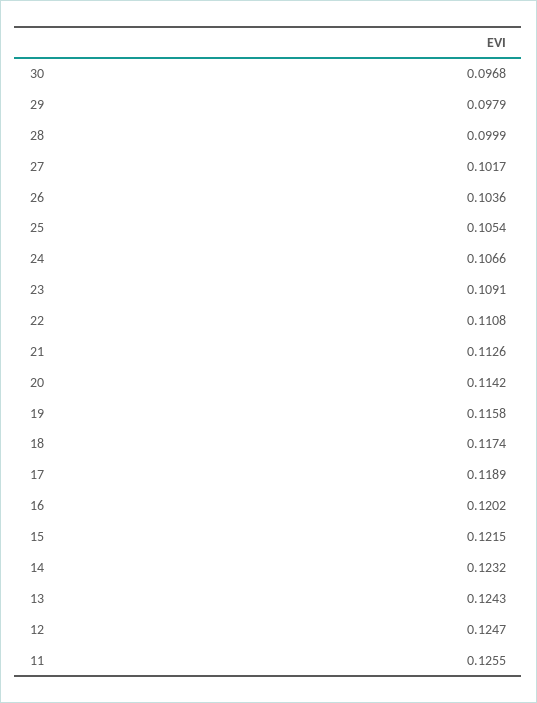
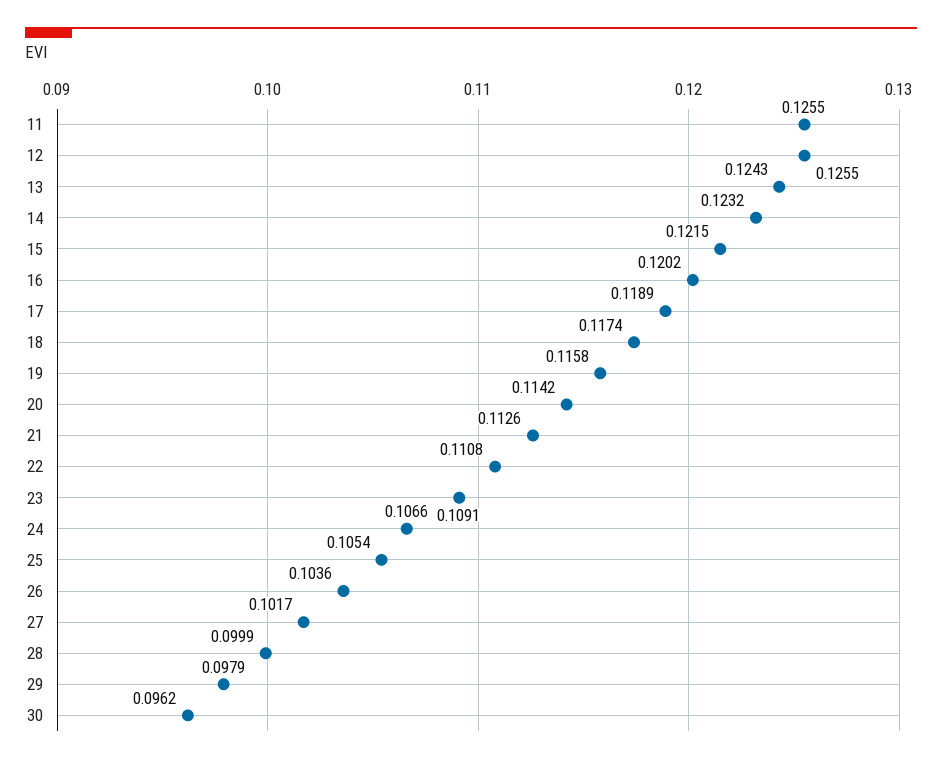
  {
-   "30": 0.0968,
+   "30": 0.0962,
    "29": 0.0979,
    "28": 0.0999,
    "27": 0.1017,
    "26": 0.1036,
    "25": 0.1054,
    "24": 0.1066,
    "23": 0.1091,
    "22": 0.1108,
    "21": 0.1126,
    "20": 0.1142,
    "19": 0.1158,
    "18": 0.1174,
    "17": 0.1189,
    "16": 0.1202,
    "15": 0.1215,
    "14": 0.1232,
    "13": 0.1243,
-   "12": 0.1247,
+   "12": 0.1255,
    "11": 0.1255
  }

